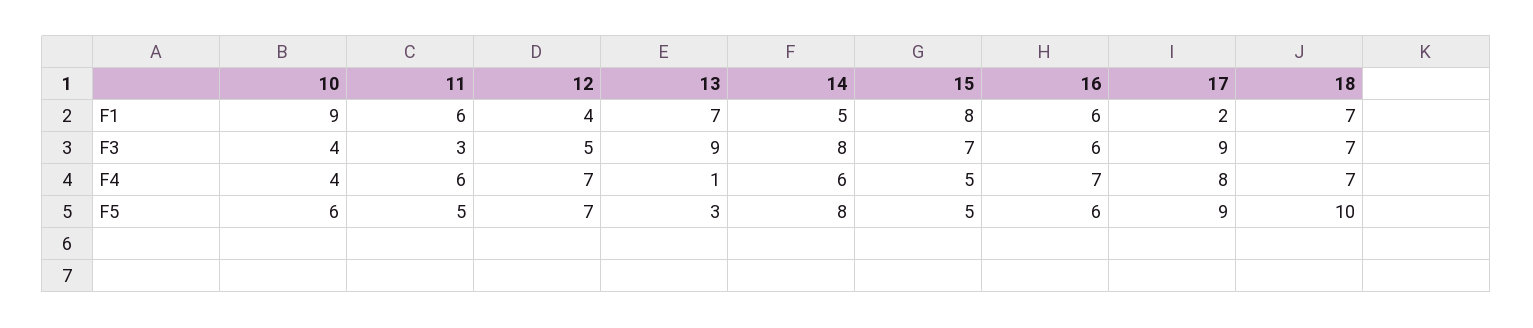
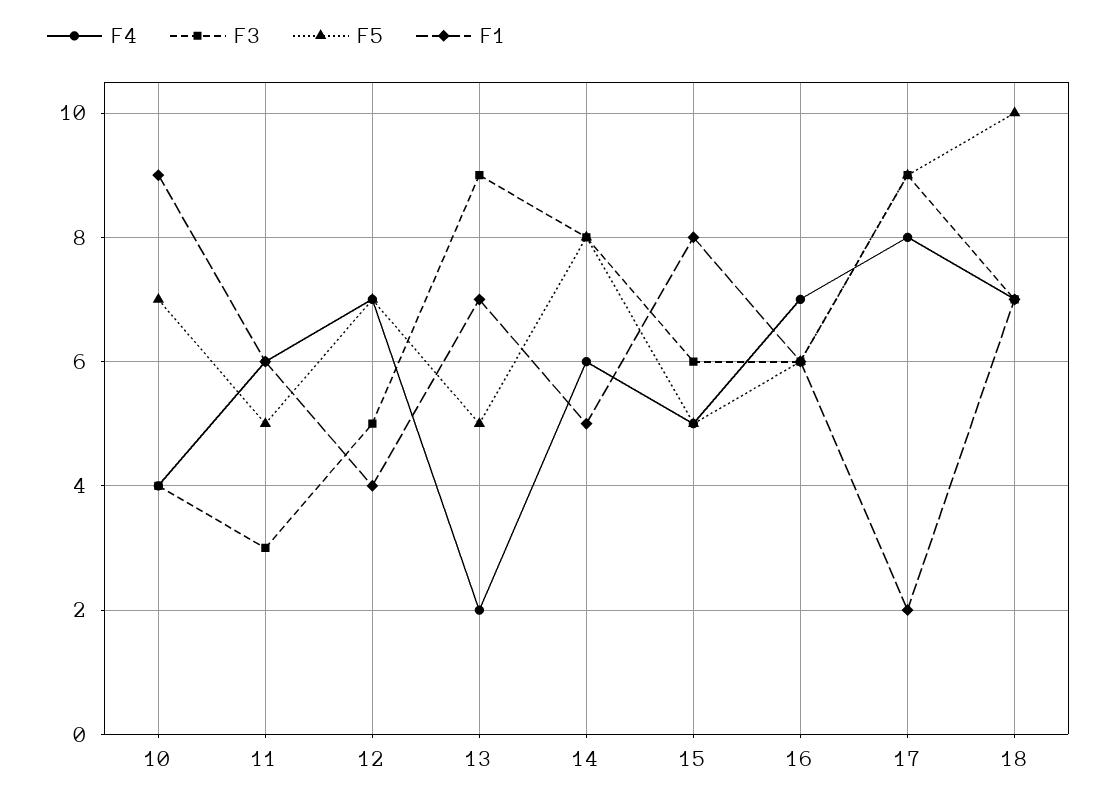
  {
    "F1": {
      "10": 9,
      "11": 6,
      "12": 4,
      "13": 7,
      "14": 5,
      "15": 8,
      "16": 6,
      "17": 2,
      "18": 7
    },
    "F3": {
      "10": 4,
      "11": 3,
      "12": 5,
      "13": 9,
      "14": 8,
-     "15": 7,
+     "15": 6,
      "16": 6,
      "17": 9,
      "18": 7
    },
    "F4": {
      "10": 4,
      "11": 6,
      "12": 7,
-     "13": 1,
+     "13": 2,
      "14": 6,
      "15": 5,
      "16": 7,
      "17": 8,
      "18": 7
    },
    "F5": {
-     "10": 6,
+     "10": 7,
      "11": 5,
      "12": 7,
-     "13": 3,
+     "13": 5,
      "14": 8,
      "15": 5,
      "16": 6,
      "17": 9,
      "18": 10
    }
  }

